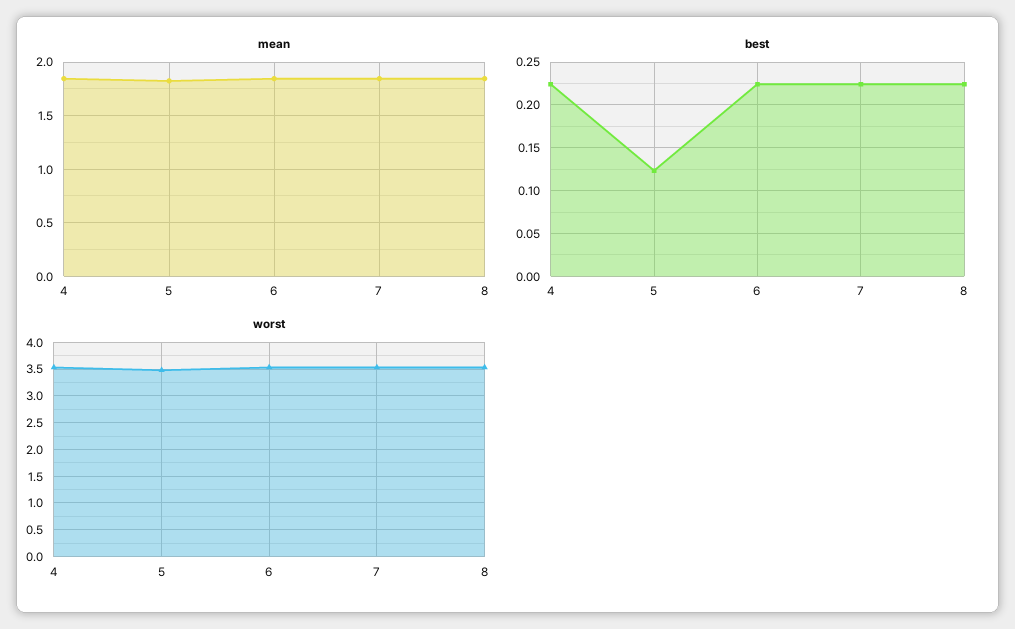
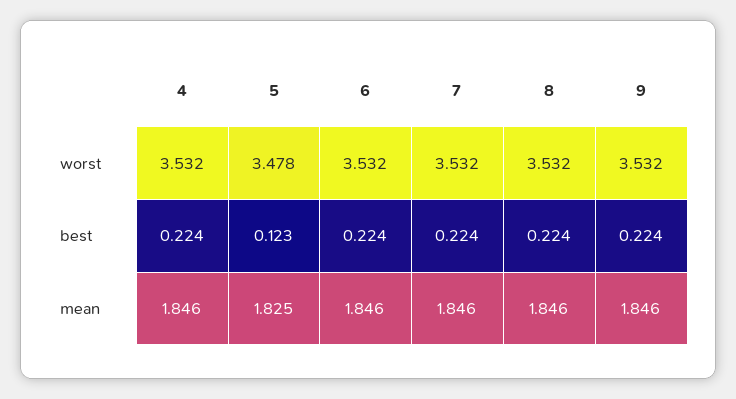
  {
    "mean": {
      "4": 1.846,
      "5": 1.825,
      "6": 1.846,
      "7": 1.846,
-     "8": 1.846
+     "8": 1.846,
+     "9": 1.846
    },
    "best": {
      "4": 0.224,
      "5": 0.123,
      "6": 0.224,
      "7": 0.224,
-     "8": 0.224
+     "8": 0.224,
+     "9": 0.224
    },
    "worst": {
      "4": 3.532,
      "5": 3.478,
      "6": 3.532,
      "7": 3.532,
-     "8": 3.532
+     "8": 3.532,
+     "9": 3.532
    }
  }

